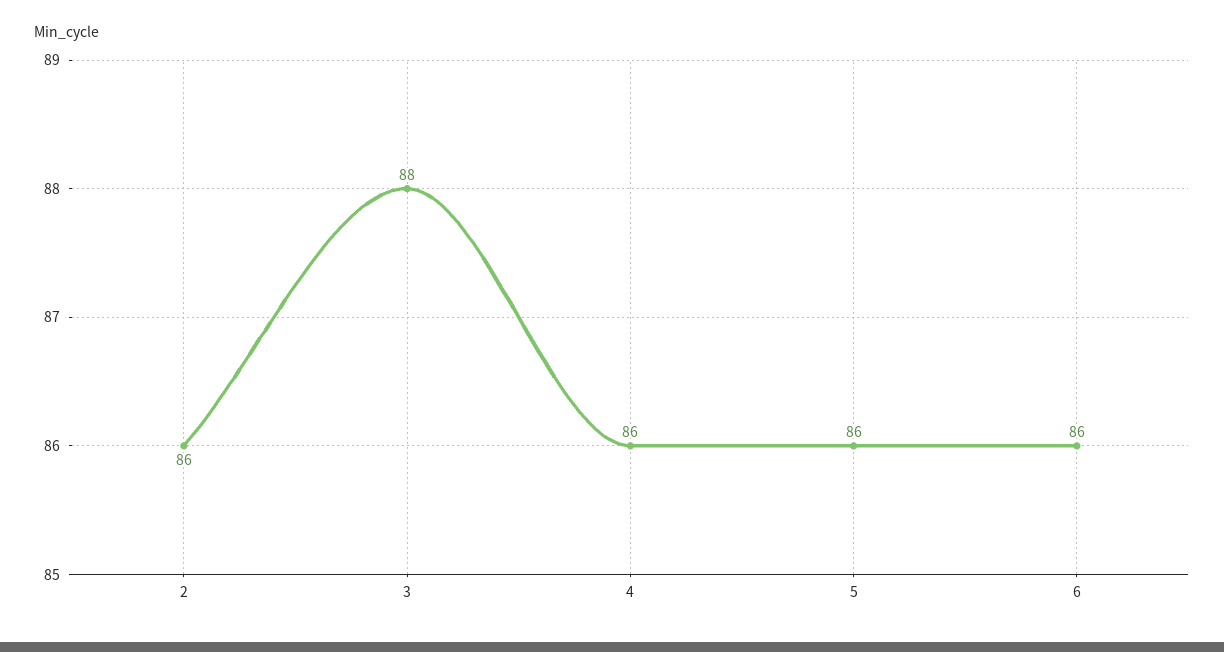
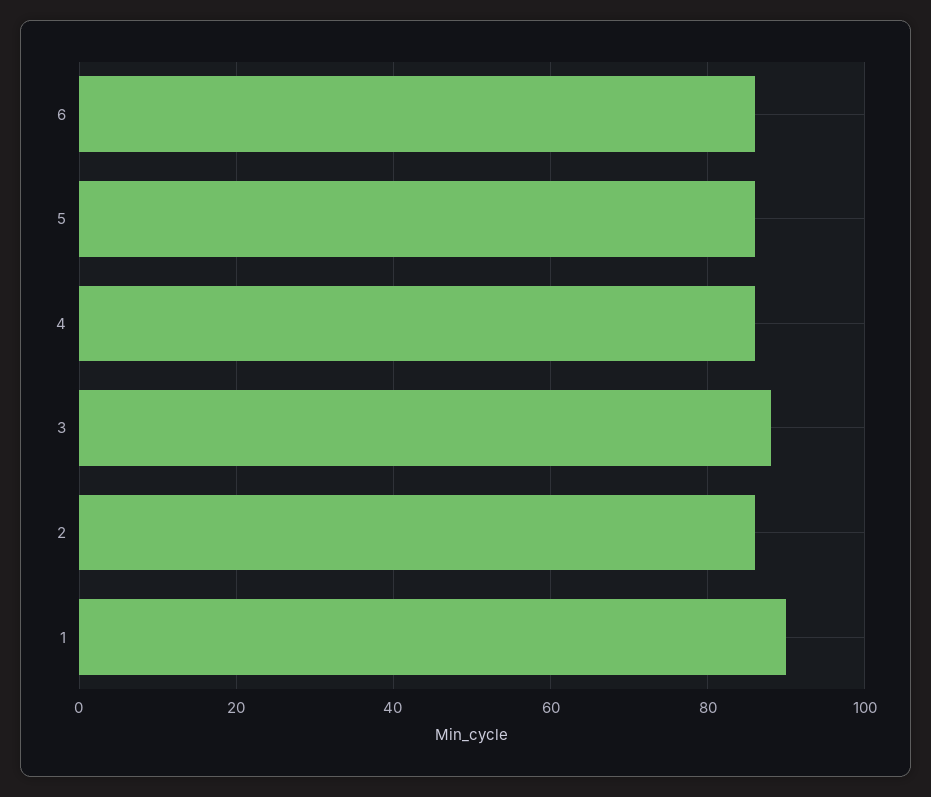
  {
    "2": 86,
    "3": 88,
    "4": 86,
    "5": 86,
-   "6": 86
+   "6": 86,
+   "1": 90
  }

